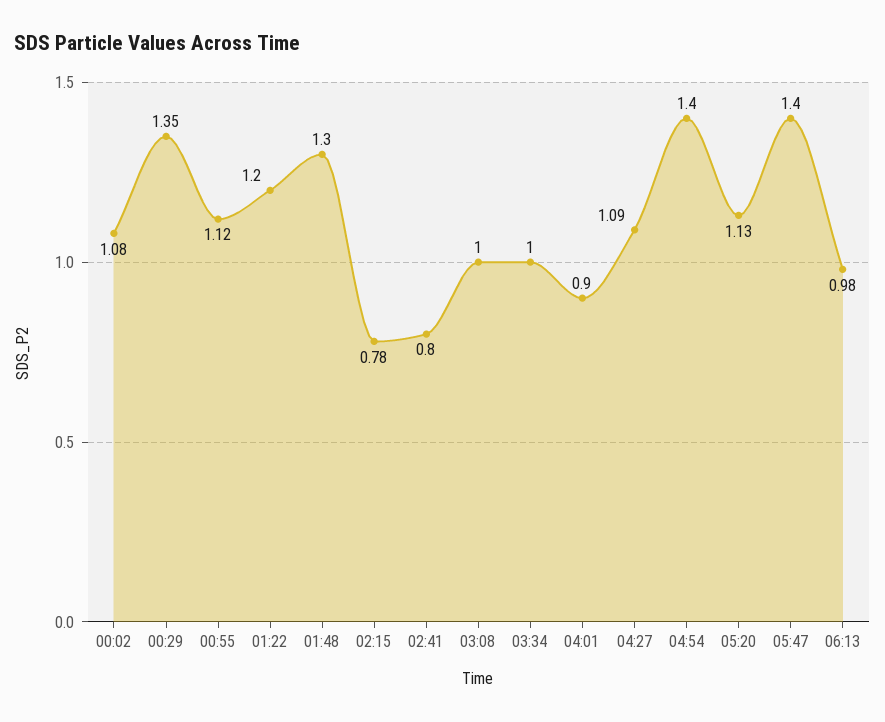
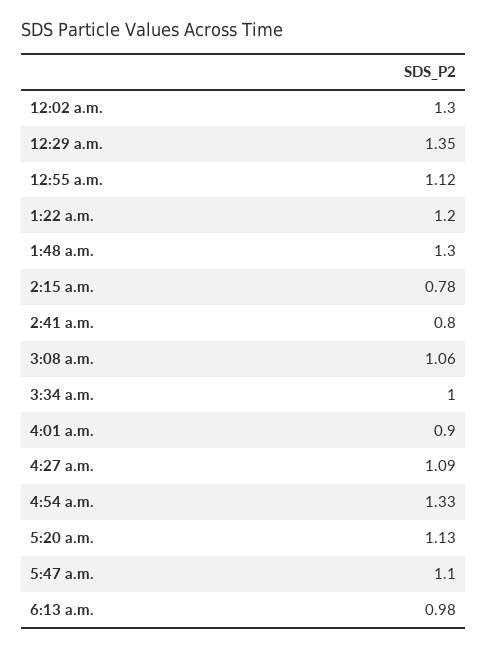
  {
-   "00:02": 1.08,
+   "00:02": 1.3,
    "00:29": 1.35,
    "00:55": 1.12,
    "01:22": 1.2,
    "01:48": 1.3,
    "02:15": 0.78,
    "02:41": 0.8,
-   "03:08": 1,
+   "03:08": 1.06,
    "03:34": 1,
    "04:01": 0.9,
    "04:27": 1.09,
-   "04:54": 1.4,
+   "04:54": 1.33,
    "05:20": 1.13,
-   "05:47": 1.4,
+   "05:47": 1.1,
    "06:13": 0.98
  }

